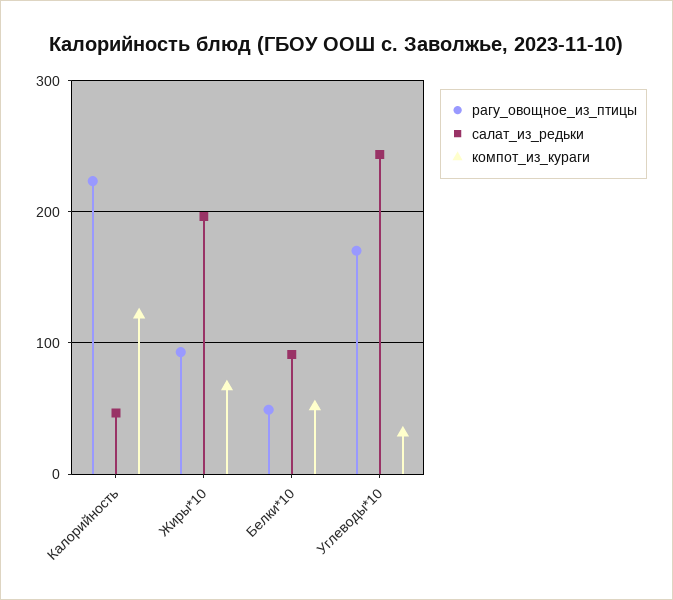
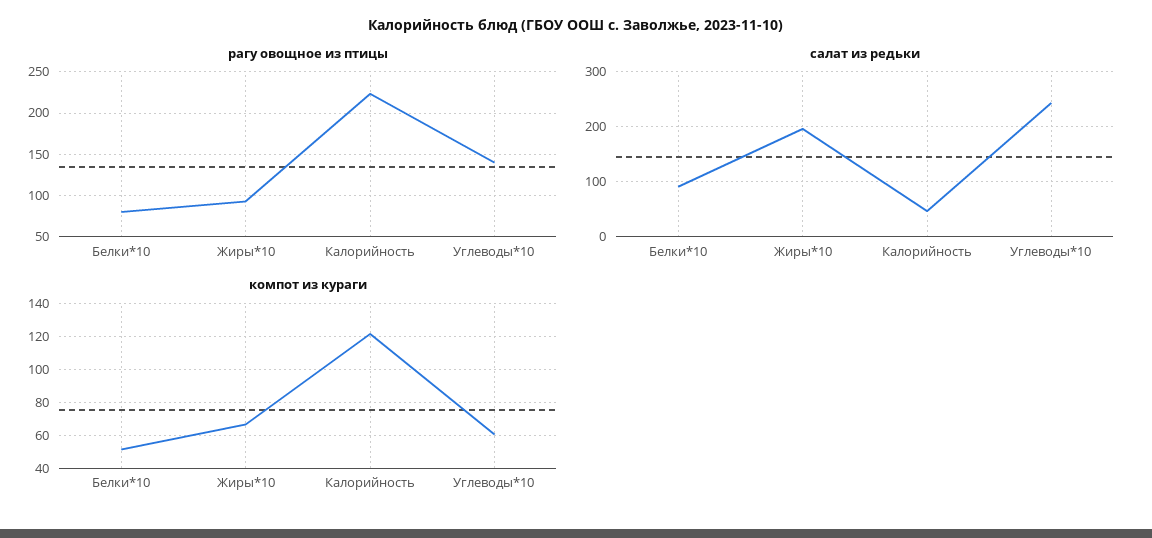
  {
    "рагу_овощное_из_птицы": {
      "Калорийность": 220,
      "Жиры*10": 90,
-     "Белки*10": 50,
+     "Белки*10": 80,
-     "Углеводы*10": 170
+     "Углеводы*10": 140
    },
    "салат_из_редьки": {
      "Калорийность": 50,
      "Жиры*10": 200,
      "Белки*10": 90,
      "Углеводы*10": 240
    },
    "компот_из_кураги": {
      "Калорийность": 120,
      "Жиры*10": 65,
      "Белки*10": 50,
-     "Углеводы*10": 30
+     "Углеводы*10": 60
    }
  }

